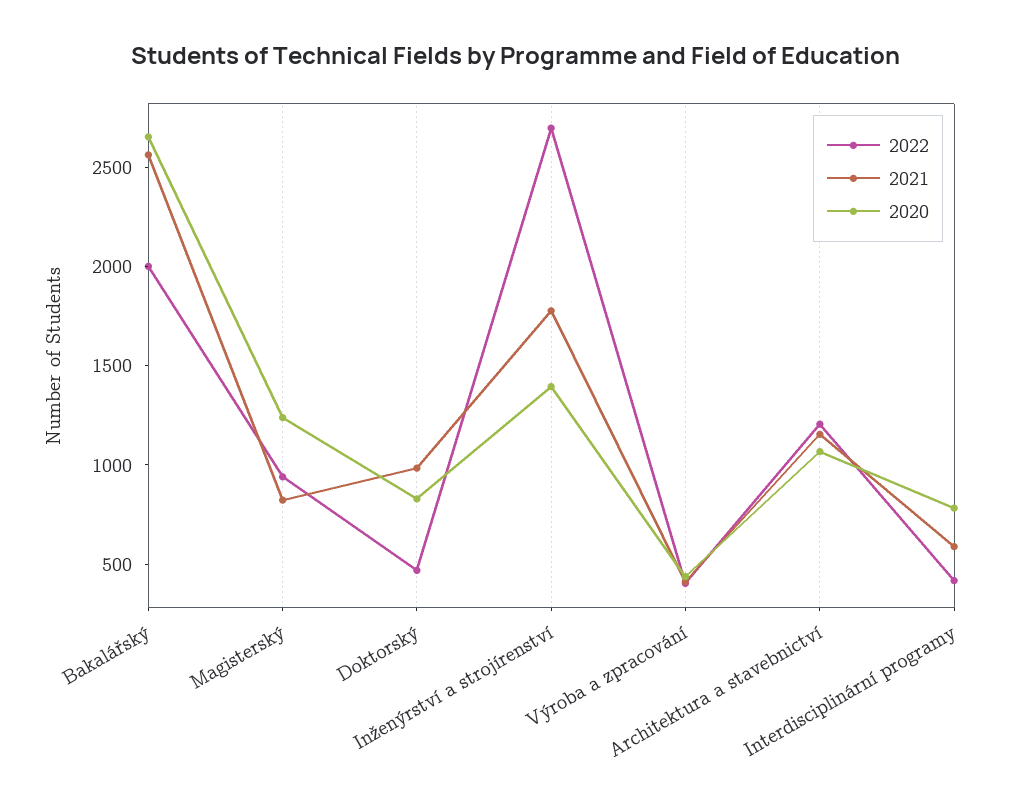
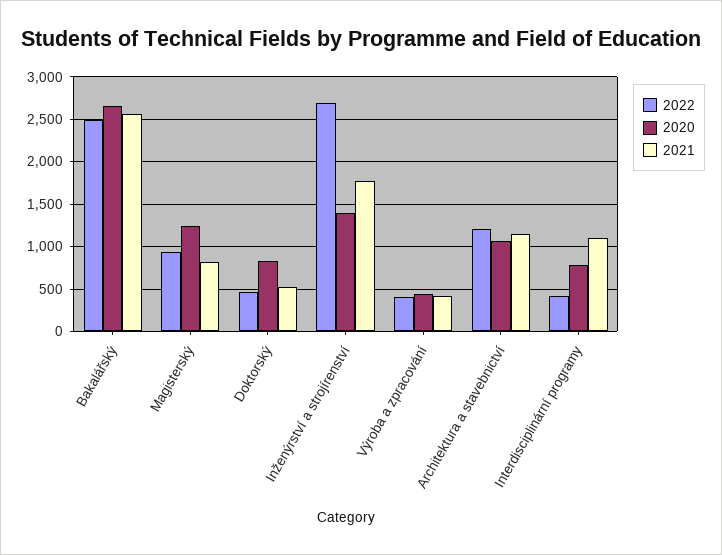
  {
    "2022": {
-     "Bakalářský": 2000,
+     "Bakalářský": 2500,
      "Magisterský": 900,
      "Doktorský": 500,
      "Inženýrství a strojírenství": 2700,
      "Výroba a zpracování": 400,
      "Architektura a stavebnictví": 1200,
      "Interdisciplinární programy": 400
    },
    "2021": {
      "Bakalářský": 2600,
      "Magisterský": 800,
-     "Doktorský": 1000,
+     "Doktorský": 500,
      "Inženýrství a strojírenství": 1800,
      "Výroba a zpracování": 400,
      "Architektura a stavebnictví": 1200,
-     "Interdisciplinární programy": 600
+     "Interdisciplinární programy": 1100
    },
    "2020": {
      "Bakalářský": 2700,
      "Magisterský": 1200,
      "Doktorský": 800,
      "Inženýrství a strojírenství": 1400,
      "Výroba a zpracování": 400,
      "Architektura a stavebnictví": 1100,
      "Interdisciplinární programy": 800
    }
  }

